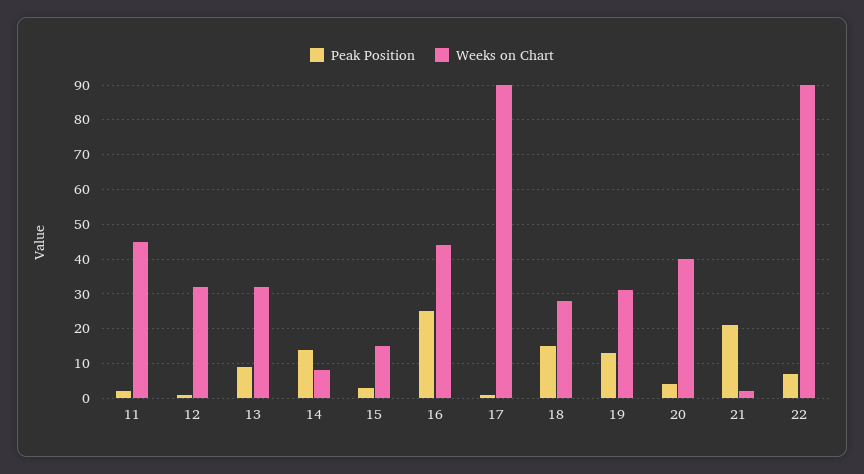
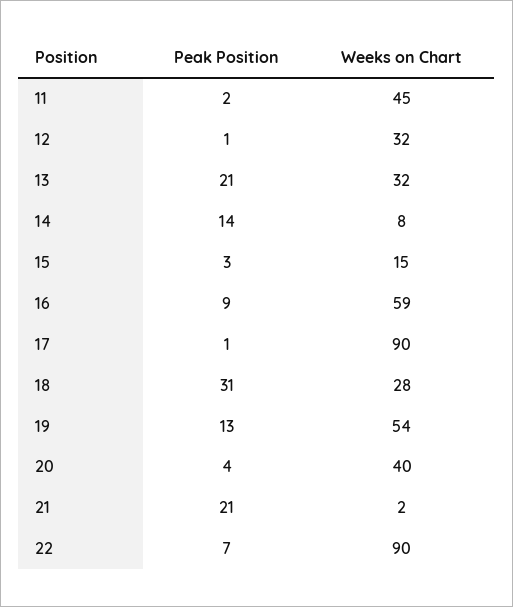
  {
    "Peak Position": {
      "11": 2,
      "12": 1,
-     "13": 10,
+     "13": 21,
      "14": 14,
      "15": 3,
-     "16": 25,
+     "16": 9,
      "17": 1,
-     "18": 15,
+     "18": 31,
      "19": 13,
      "20": 4,
      "21": 21,
      "22": 7
    },
    "Weeks on Chart": {
      "11": 45,
      "12": 32,
      "13": 32,
      "14": 8,
      "15": 15,
-     "16": 45,
+     "16": 59,
      "17": 90,
      "18": 28,
-     "19": 30,
+     "19": 54,
      "20": 40,
      "21": 2,
      "22": 90
    }
  }

